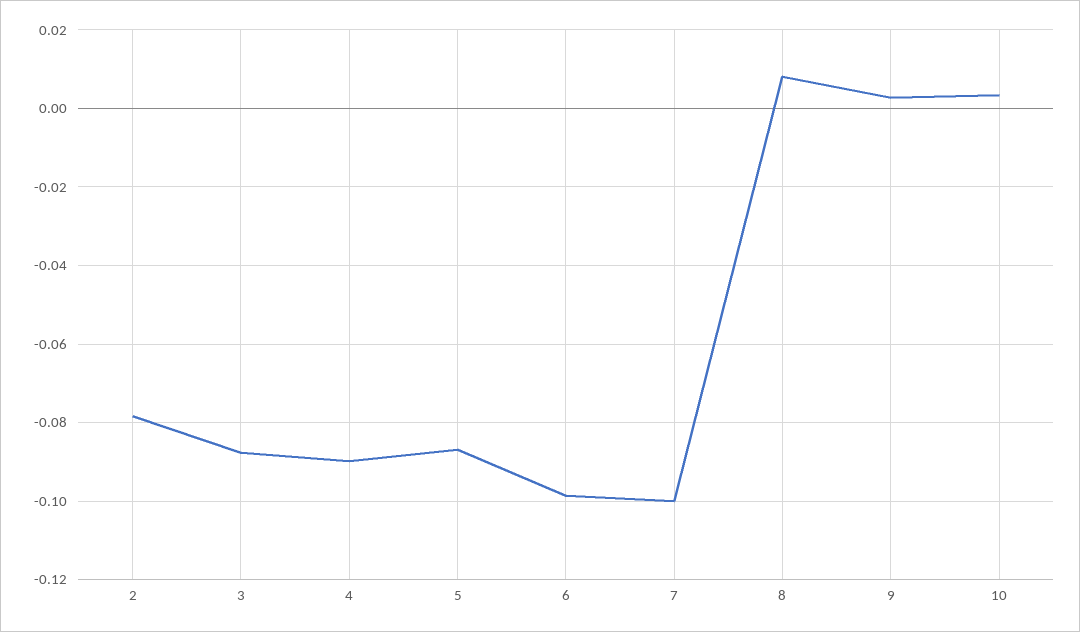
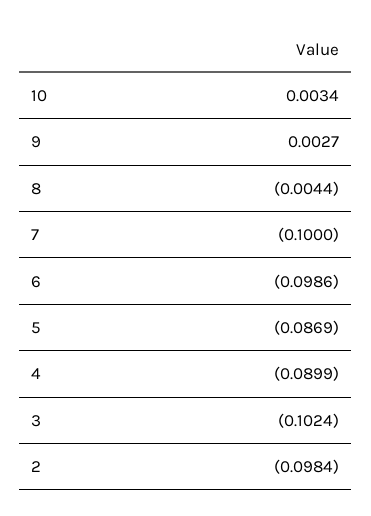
  {
-   "2": -0.078,
+   "2": -0.0984,
-   "3": -0.088,
+   "3": -0.1024,
    "4": -0.0899,
    "5": -0.0869,
    "6": -0.0986,
    "7": -0.1,
-   "8": 0.008,
+   "8": -0.0044,
    "9": 0.0027,
    "10": 0.0034
  }

